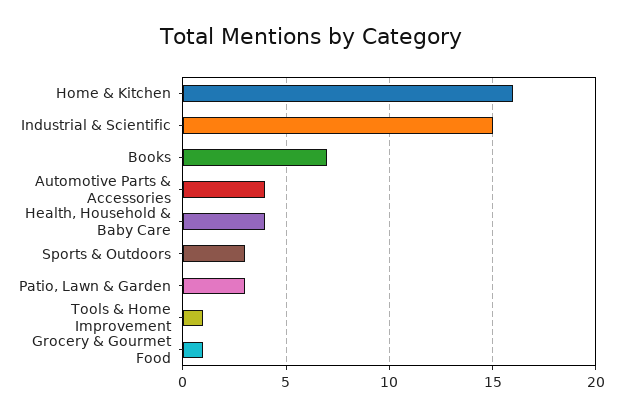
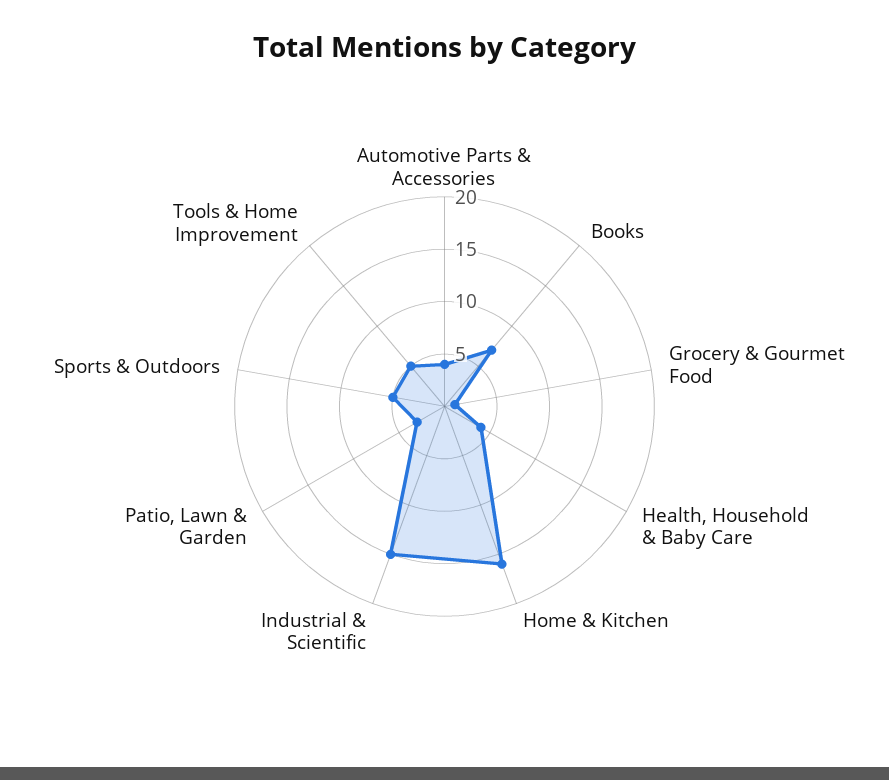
  {
    "Home & Kitchen": 16,
    "Industrial & Scientific": 15,
    "Books": 7,
    "Automotive Parts & Accessories": 4,
    "Health, Household & Baby Care": 4,
-   "Sports & Outdoors": 3,
+   "Sports & Outdoors": 5,
    "Patio, Lawn & Garden": 3,
-   "Tools & Home Improvement": 1,
+   "Tools & Home Improvement": 5,
    "Grocery & Gourmet Food": 1
  }

